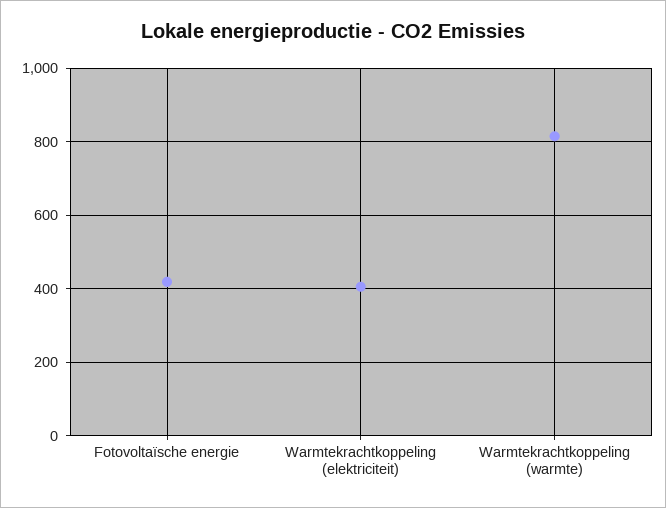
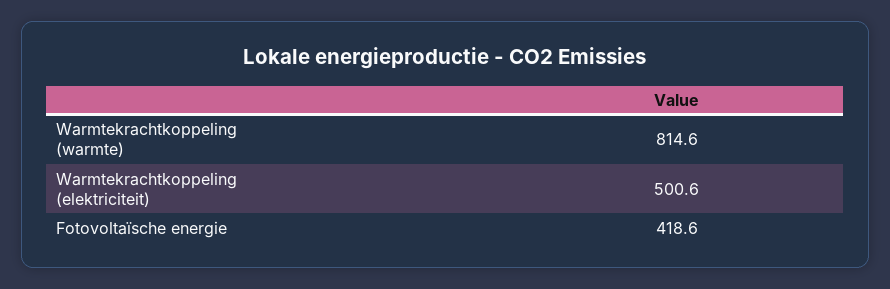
  {
    "Fotovoltaïsche energie": 418.6,
-   "Warmtekrachtkoppeling (elektriciteit)": 400,
+   "Warmtekrachtkoppeling (elektriciteit)": 500.6,
    "Warmtekrachtkoppeling (warmte)": 814.6
  }

